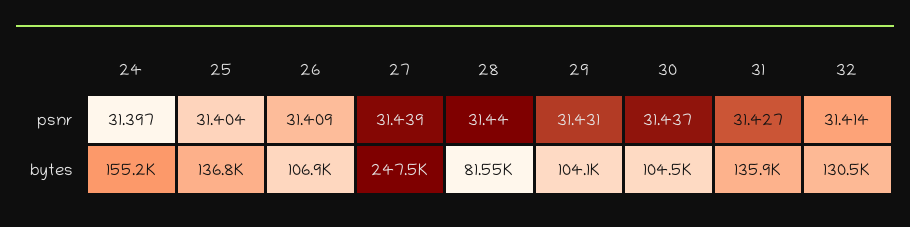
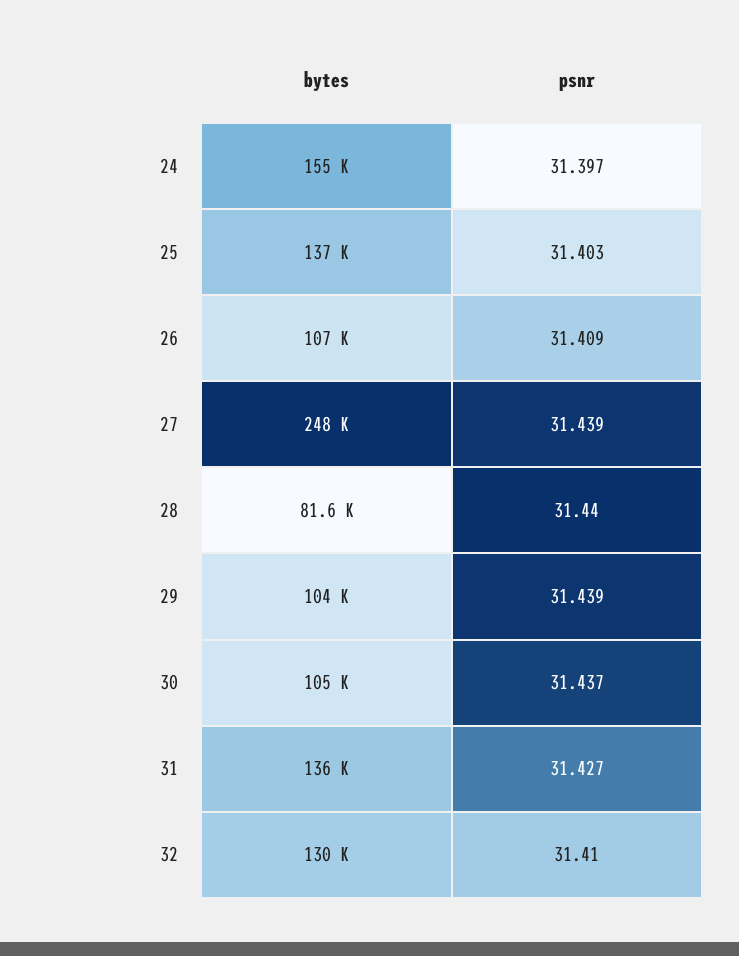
  {
    "24": {
      "psnr": 31.397,
      "bytes": 155200
    },
    "25": {
-     "psnr": 31.404,
+     "psnr": 31.403,
      "bytes": 136800
    },
    "26": {
      "psnr": 31.409,
      "bytes": 106900
    },
    "27": {
      "psnr": 31.439,
      "bytes": 247500
    },
    "28": {
      "psnr": 31.44,
      "bytes": 81550
    },
    "29": {
-     "psnr": 31.431,
+     "psnr": 31.439,
      "bytes": 104100
    },
    "30": {
      "psnr": 31.437,
      "bytes": 104500
    },
    "31": {
      "psnr": 31.427,
      "bytes": 135900
    },
    "32": {
-     "psnr": 31.414,
+     "psnr": 31.41,
      "bytes": 130500
    }
  }

